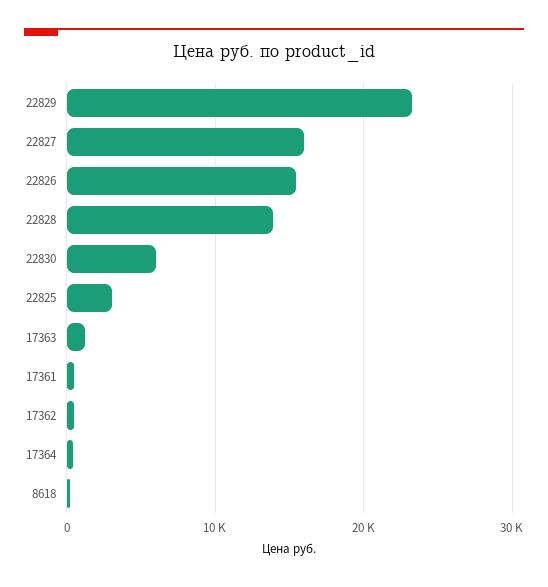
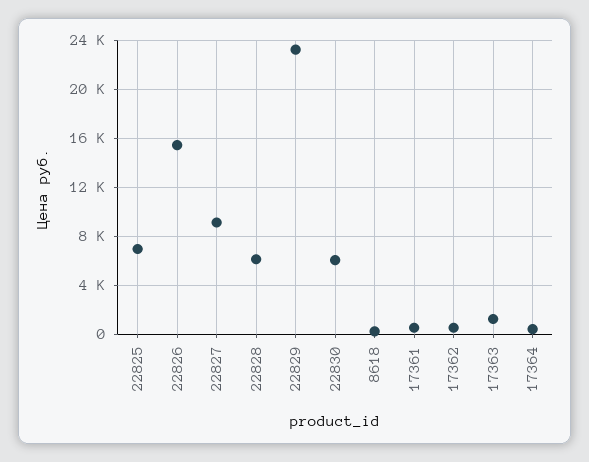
  {
    "22829": 23500,
-   "22827": 16000,
+   "22827": 9000,
    "22826": 15500,
-   "22828": 14000,
+   "22828": 6000,
    "22830": 6000,
-   "22825": 3000,
+   "22825": 7000,
    "17363": 1000,
    "17361": 500,
    "17362": 500,
    "17364": 500,
    "8618": 0
  }

